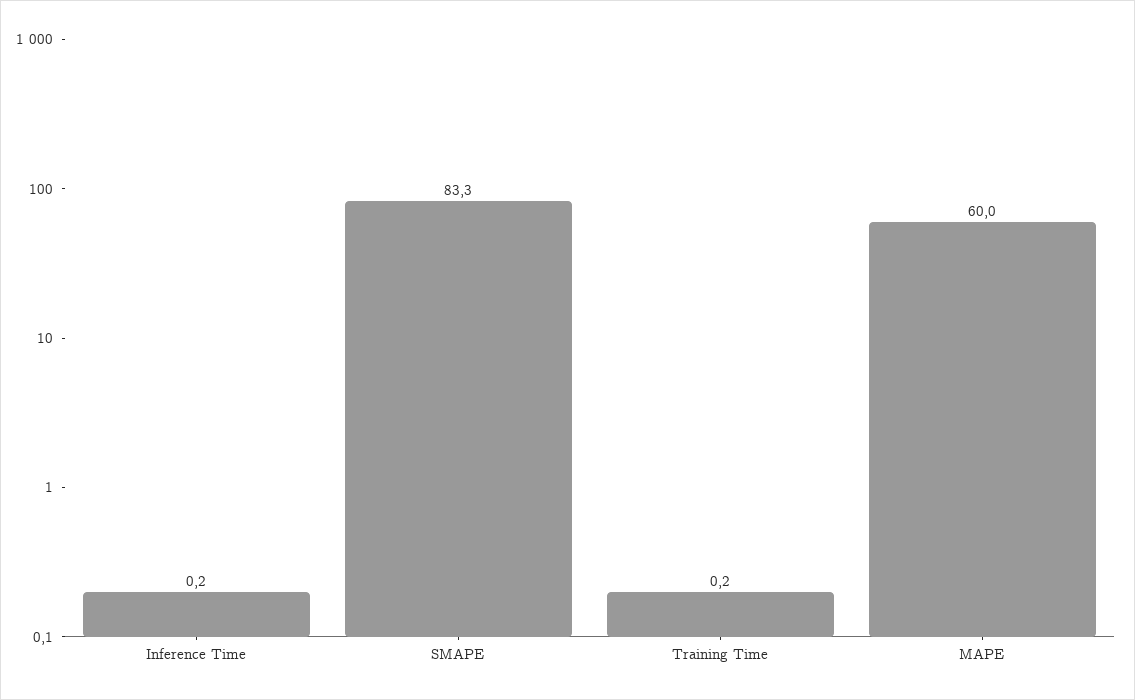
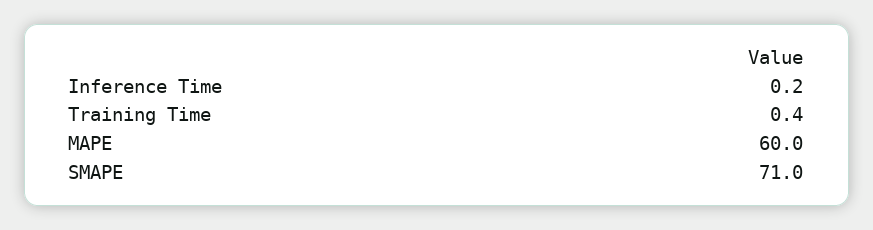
  {
    "Inference Time": 0.2,
-   "SMAPE": 83.3,
+   "SMAPE": 71,
-   "Training Time": 0.2,
+   "Training Time": 0.4,
    "MAPE": 60
  }

